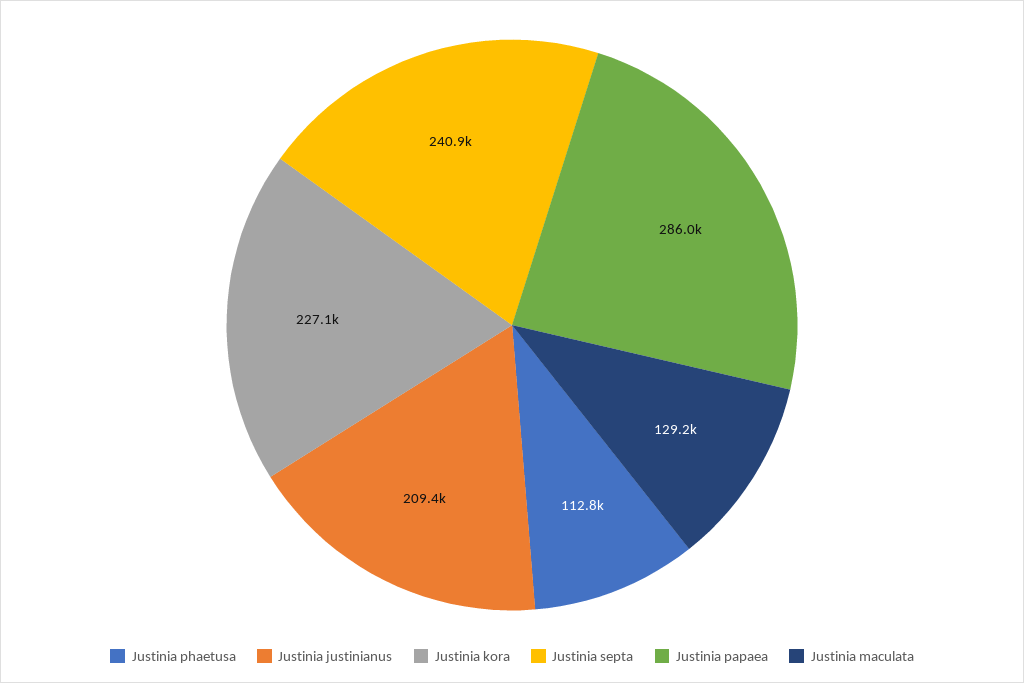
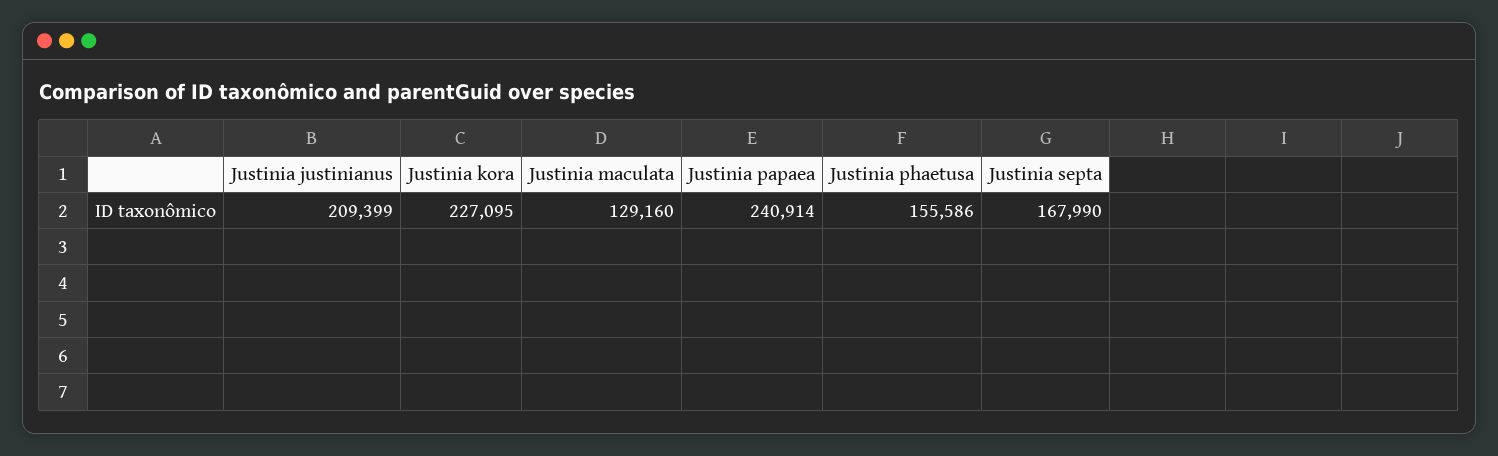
  {
-   "Justinia phaetusa": 112800,
+   "Justinia phaetusa": 155586,
    "Justinia justinianus": 209399,
    "Justinia kora": 227095,
-   "Justinia septa": 240900,
+   "Justinia septa": 167990,
-   "Justinia papaea": 286000,
+   "Justinia papaea": 240914,
    "Justinia maculata": 129160
  }

